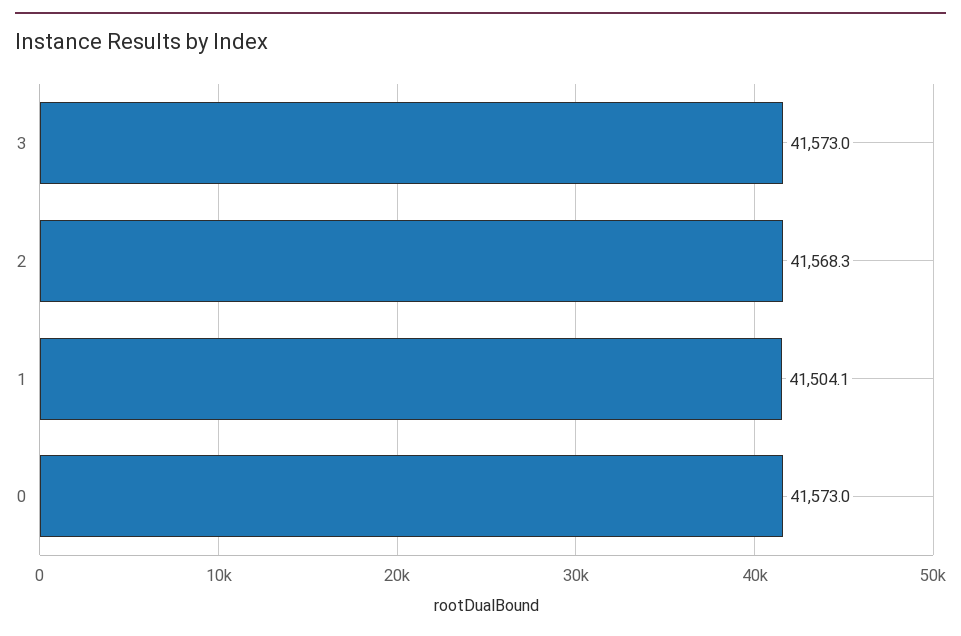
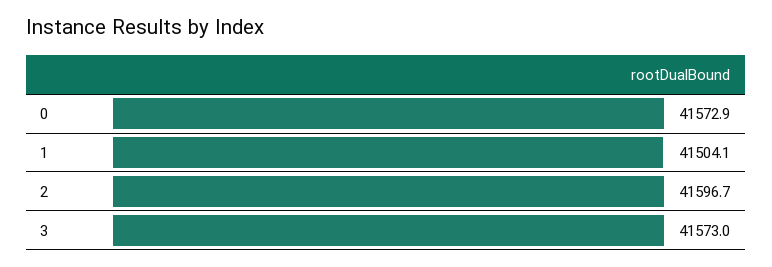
  {
    "3": 41573,
-   "2": 41568.3,
+   "2": 41596.7,
    "1": 41504.1,
-   "0": 41573
+   "0": 41572.9
  }

